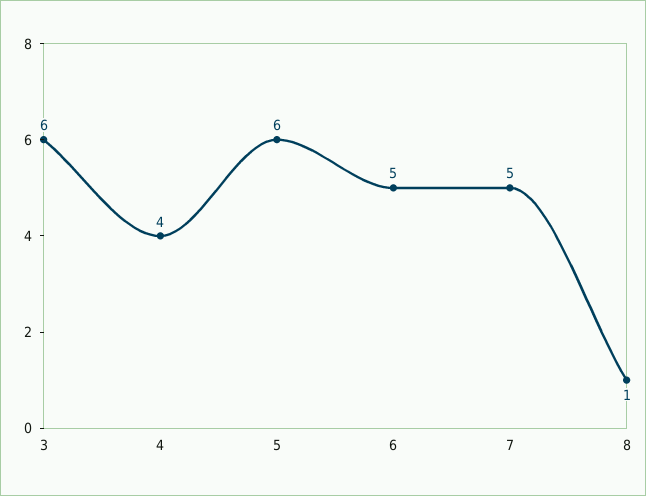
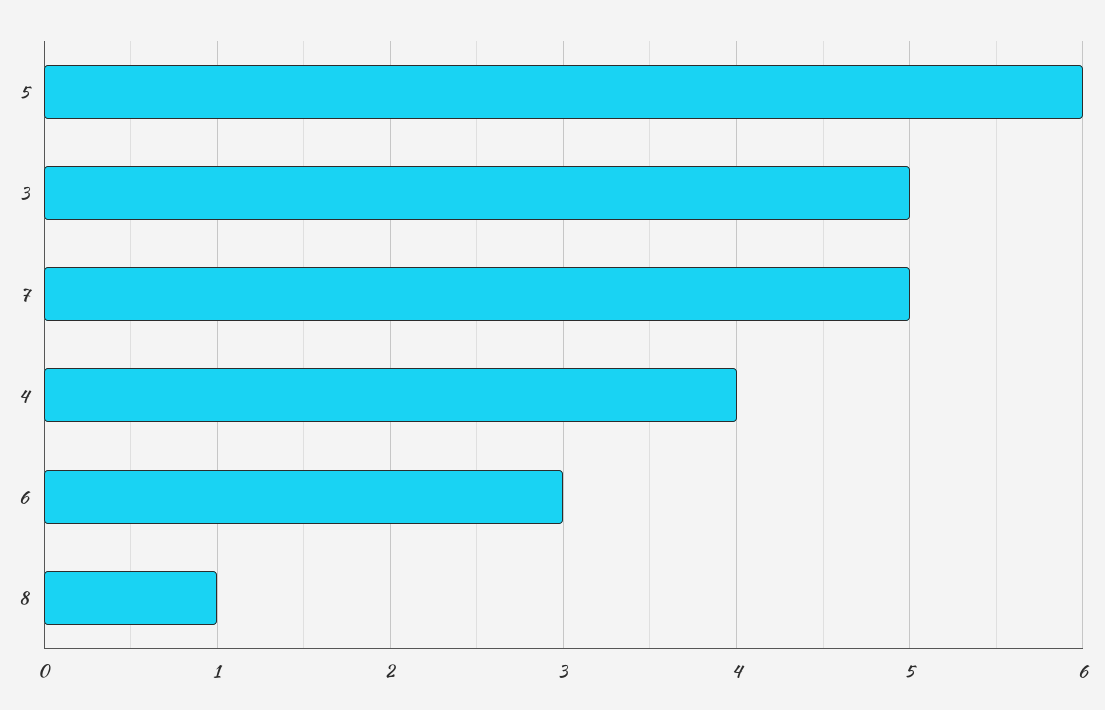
  {
-   "3": 6,
+   "3": 5,
    "4": 4,
    "5": 6,
-   "6": 5,
+   "6": 3,
    "7": 5,
    "8": 1
  }

